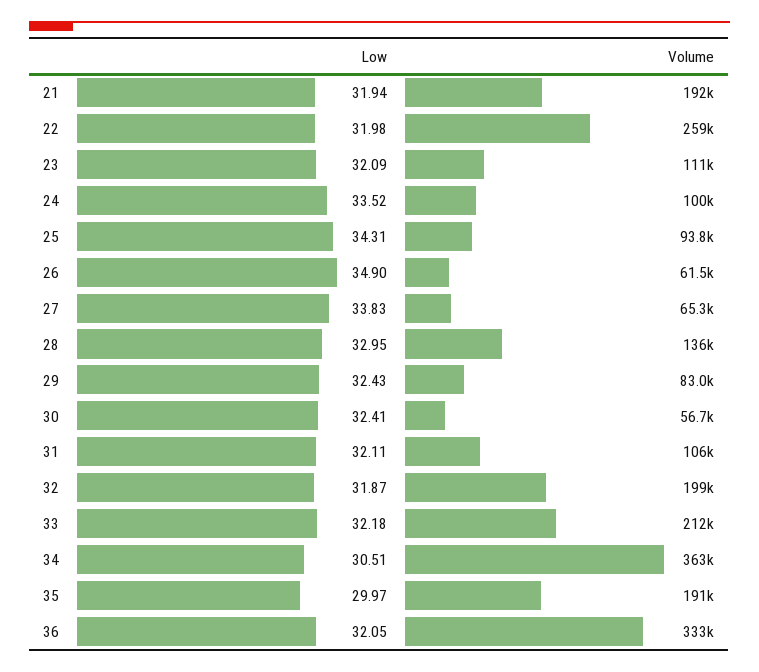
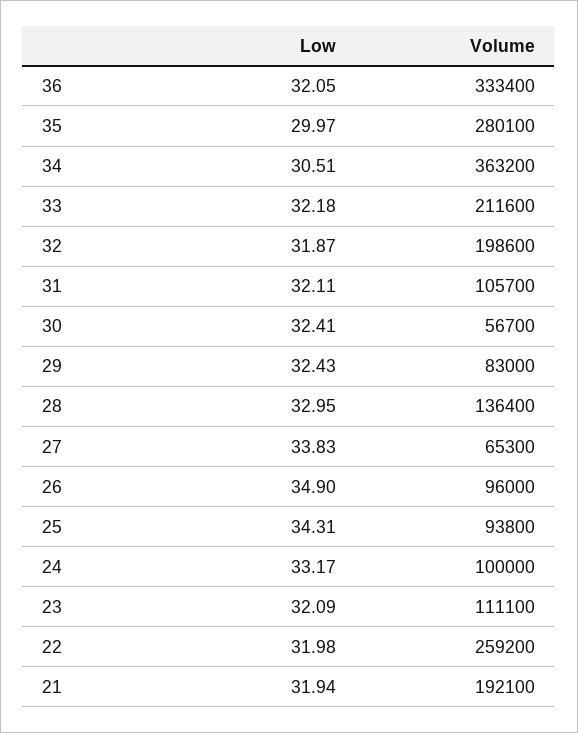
  {
    "Low": {
      "21": 31.94,
      "22": 31.98,
      "23": 32.09,
-     "24": 33.52,
+     "24": 33.17,
      "25": 34.31,
      "26": 34.9,
      "27": 33.83,
      "28": 32.95,
      "29": 32.43,
      "30": 32.41,
      "31": 32.11,
      "32": 31.87,
      "33": 32.18,
      "34": 30.51,
      "35": 29.97,
      "36": 32.05
    },
    "Volume": {
      "21": 192100,
      "22": 259200,
      "23": 111100,
      "24": 100000,
      "25": 93800,
-     "26": 61500,
+     "26": 96000,
      "27": 65300,
      "28": 136400,
      "29": 83000,
      "30": 56700,
      "31": 105700,
      "32": 198600,
      "33": 211600,
      "34": 363200,
-     "35": 191000,
+     "35": 280100,
      "36": 333400
    }
  }

